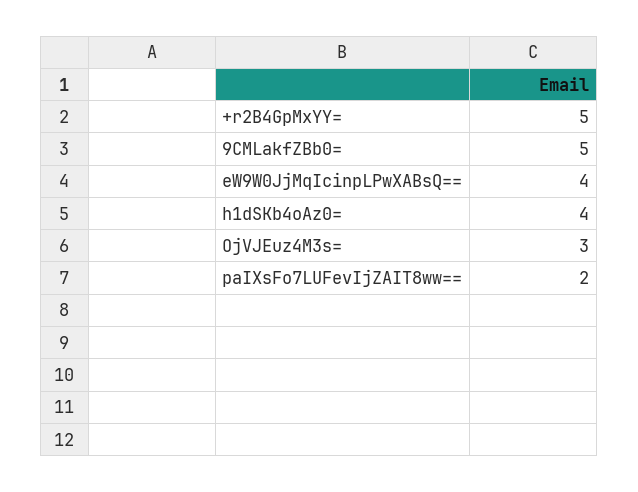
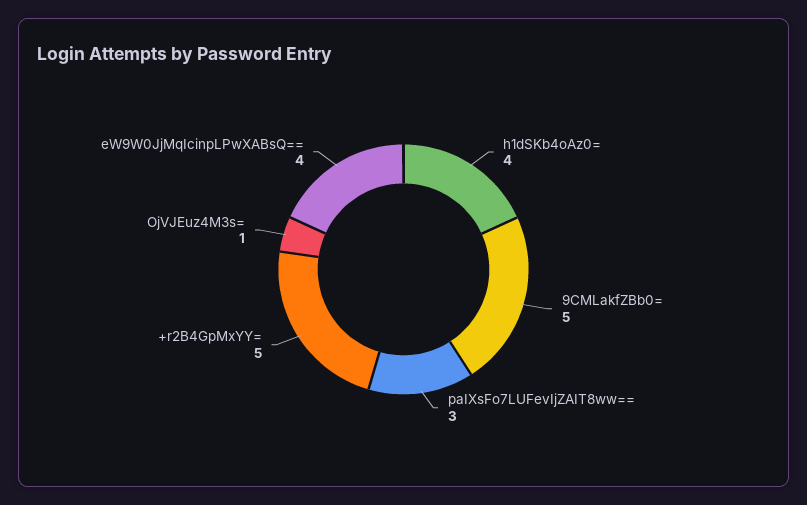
  {
    "+r2B4GpMxYY=": 5,
    "9CMLakfZBb0=": 5,
    "eW9W0JjMqIcinpLPwXABsQ==": 4,
    "h1dSKb4oAz0=": 4,
-   "OjVJEuz4M3s=": 3,
+   "OjVJEuz4M3s=": 1,
-   "paIXsFo7LUFevIjZAIT8ww==": 2
+   "paIXsFo7LUFevIjZAIT8ww==": 3
  }

